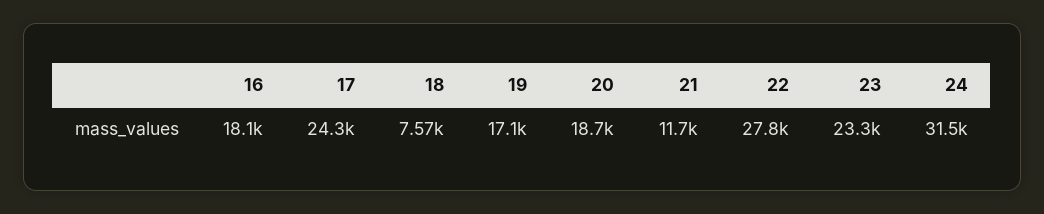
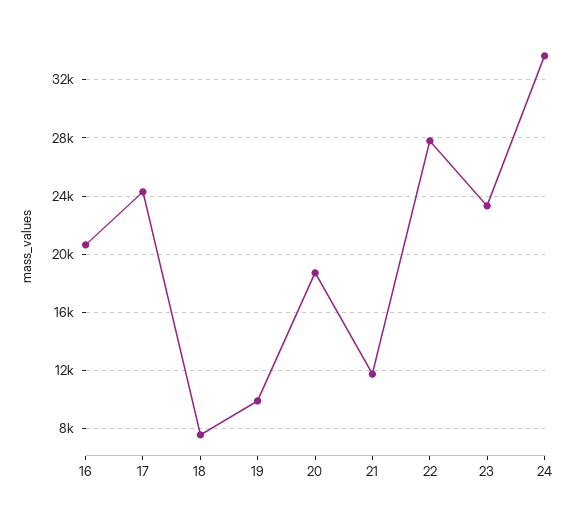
  {
-   "16": 18100,
+   "16": 20500,
    "17": 24300,
    "18": 7570,
-   "19": 17100,
+   "19": 10000,
    "20": 18700,
    "21": 11700,
    "22": 27800,
    "23": 23300,
-   "24": 31500
+   "24": 33500
  }

